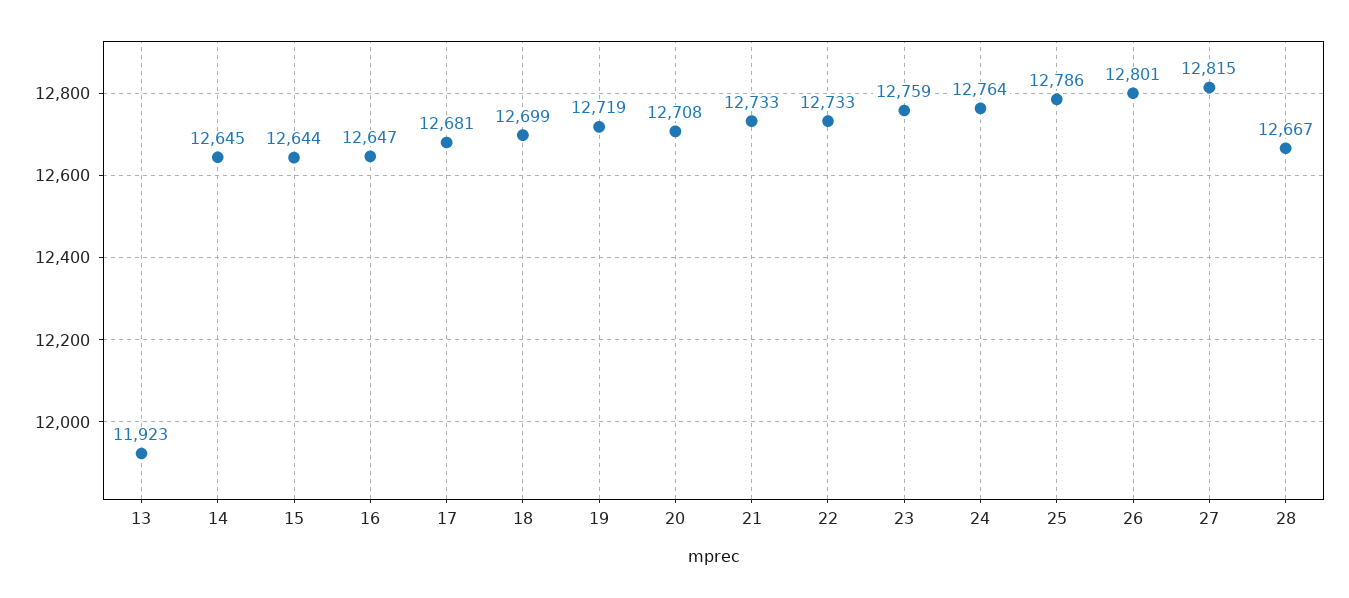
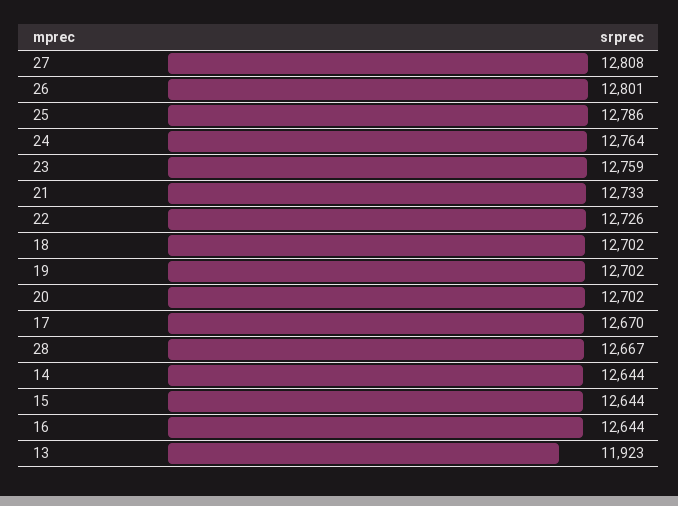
  {
    "13": 11923,
-   "14": 12645,
+   "14": 12644,
    "15": 12644,
-   "16": 12647,
+   "16": 12644,
-   "17": 12681,
+   "17": 12670,
-   "18": 12699,
+   "18": 12702,
-   "19": 12719,
+   "19": 12702,
-   "20": 12708,
+   "20": 12702,
    "21": 12733,
-   "22": 12733,
+   "22": 12726,
    "23": 12759,
    "24": 12764,
    "25": 12786,
    "26": 12801,
-   "27": 12815,
+   "27": 12808,
    "28": 12667
  }

